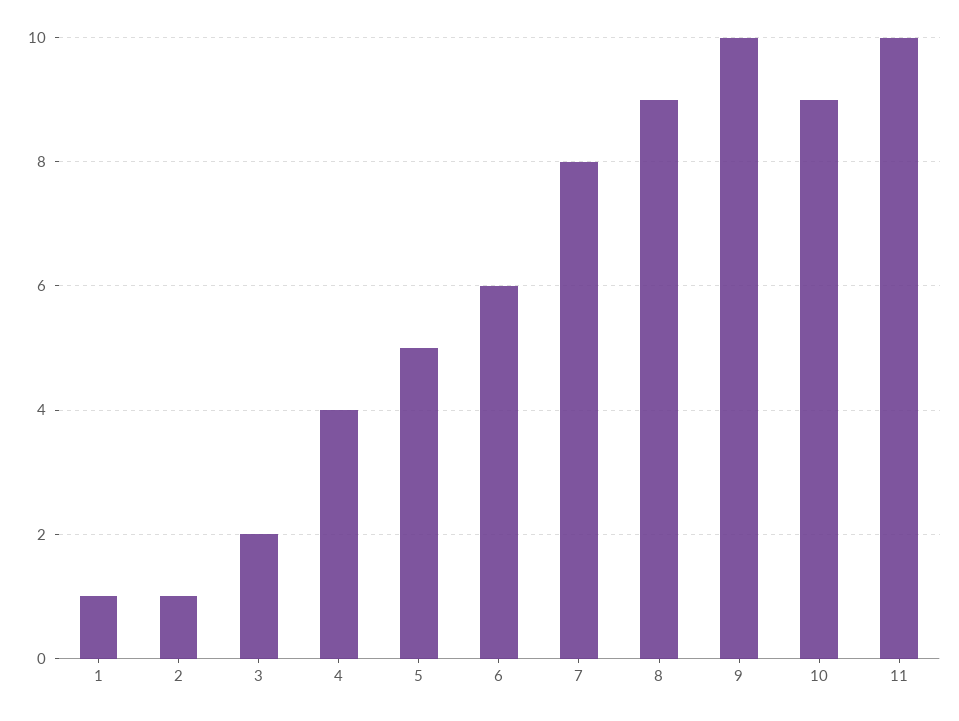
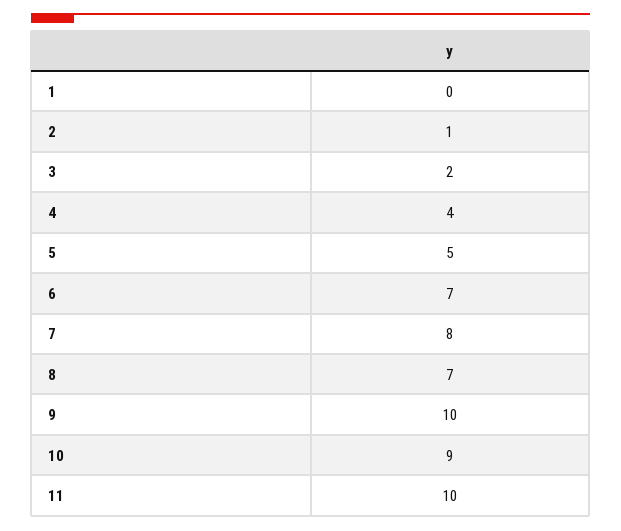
  {
-   "1": 1,
+   "1": 0,
    "2": 1,
    "3": 2,
    "4": 4,
    "5": 5,
-   "6": 6,
+   "6": 7,
    "7": 8,
-   "8": 9,
+   "8": 7,
    "9": 10,
    "10": 9,
    "11": 10
  }

